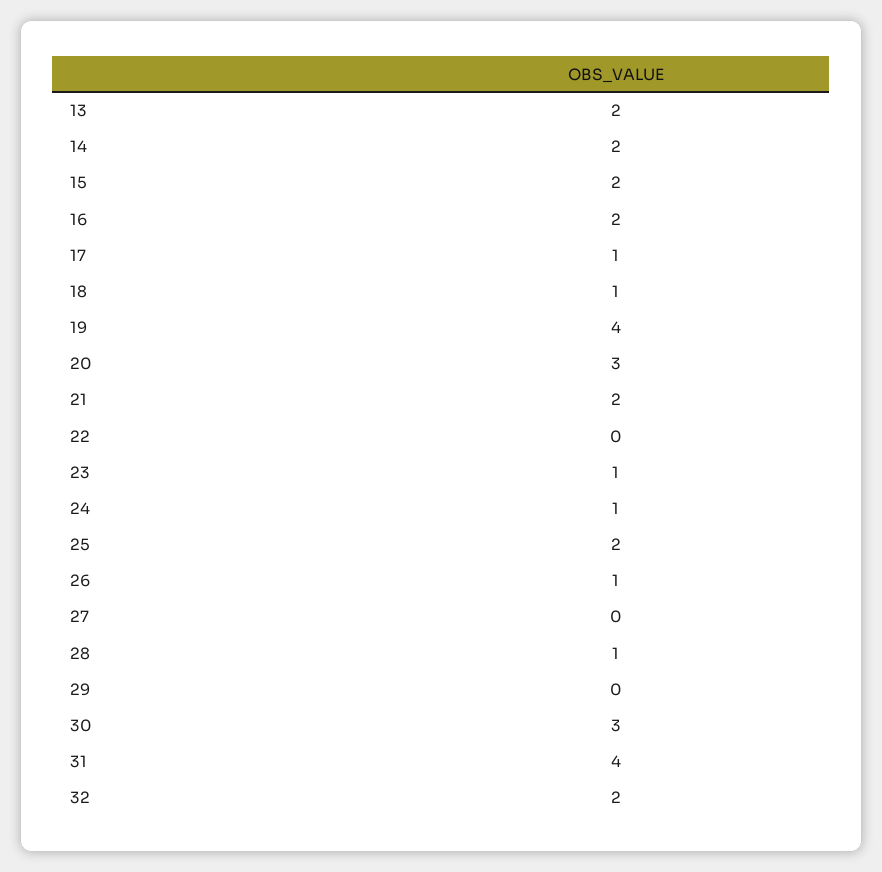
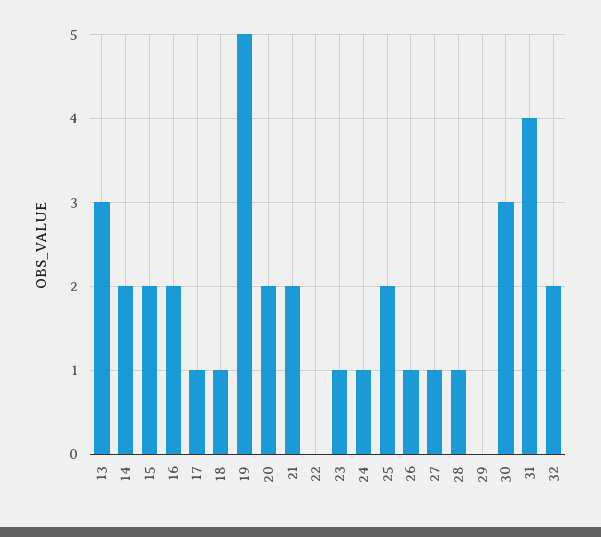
  {
-   "13": 2,
+   "13": 3,
    "14": 2,
    "15": 2,
    "16": 2,
    "17": 1,
    "18": 1,
-   "19": 4,
+   "19": 5,
-   "20": 3,
+   "20": 2,
    "21": 2,
    "22": 0,
    "23": 1,
    "24": 1,
    "25": 2,
    "26": 1,
-   "27": 0,
+   "27": 1,
    "28": 1,
    "29": 0,
    "30": 3,
    "31": 4,
    "32": 2
  }

